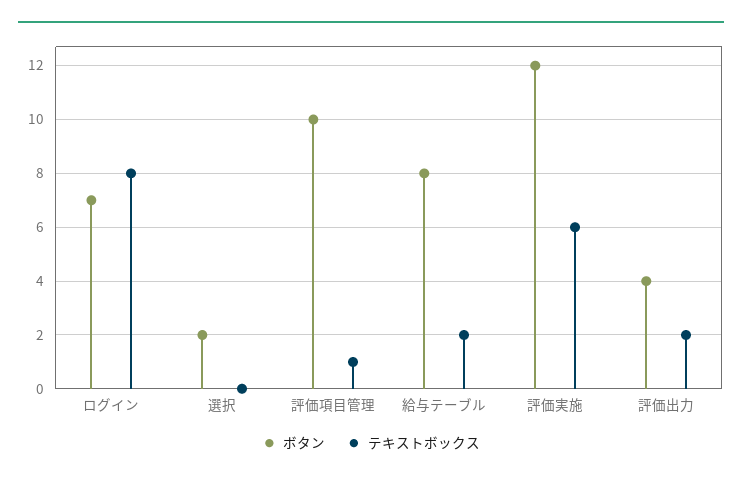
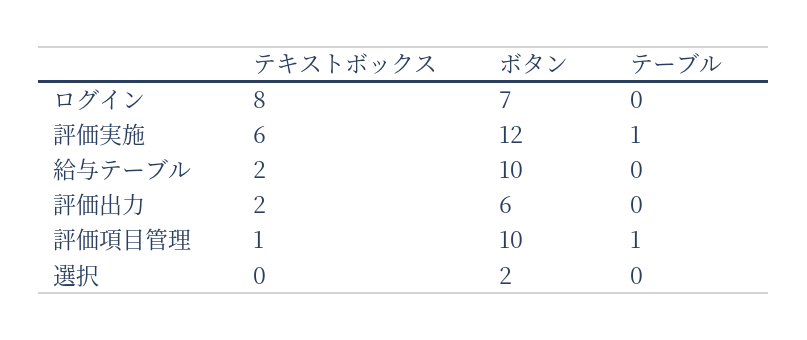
  {
    "ボタン": {
      "ログイン": 7,
      "選択": 2,
      "評価項目管理": 10,
-     "給与テーブル": 8,
+     "給与テーブル": 10,
      "評価実施": 12,
-     "評価出力": 4
+     "評価出力": 6
    },
    "テキストボックス": {
      "ログイン": 8,
      "選択": 0,
      "評価項目管理": 1,
      "給与テーブル": 2,
      "評価実施": 6,
      "評価出力": 2
-   }
+   },
+   "テーブル": {
+     "ログイン": 0,
+     "評価実施": 1,
+     "給与テーブル": 0,
+     "評価出力": 0,
+     "評価項目管理": 1,
+     "選択": 0
+   }
  }

